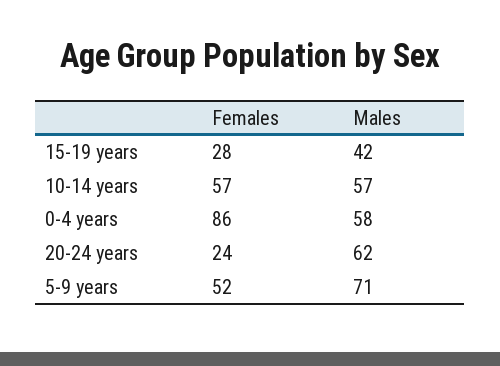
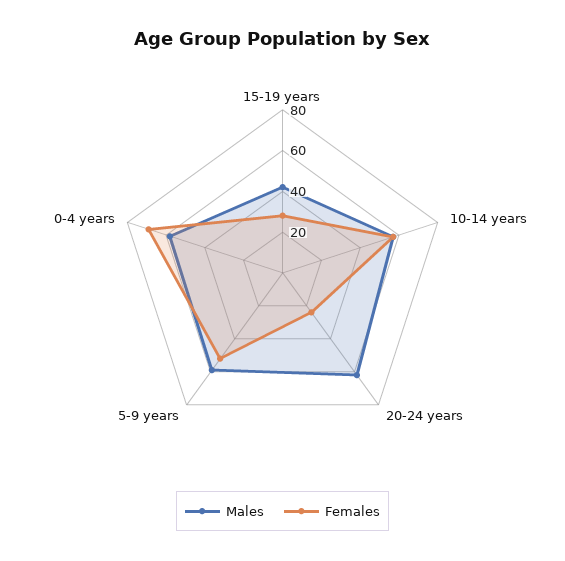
  {
    "Females": {
      "15-19 years": 28,
      "10-14 years": 57,
-     "0-4 years": 86,
+     "0-4 years": 70,
      "20-24 years": 24,
      "5-9 years": 52
    },
    "Males": {
      "15-19 years": 42,
      "10-14 years": 57,
      "0-4 years": 58,
      "20-24 years": 62,
-     "5-9 years": 71
+     "5-9 years": 60
    }
  }

